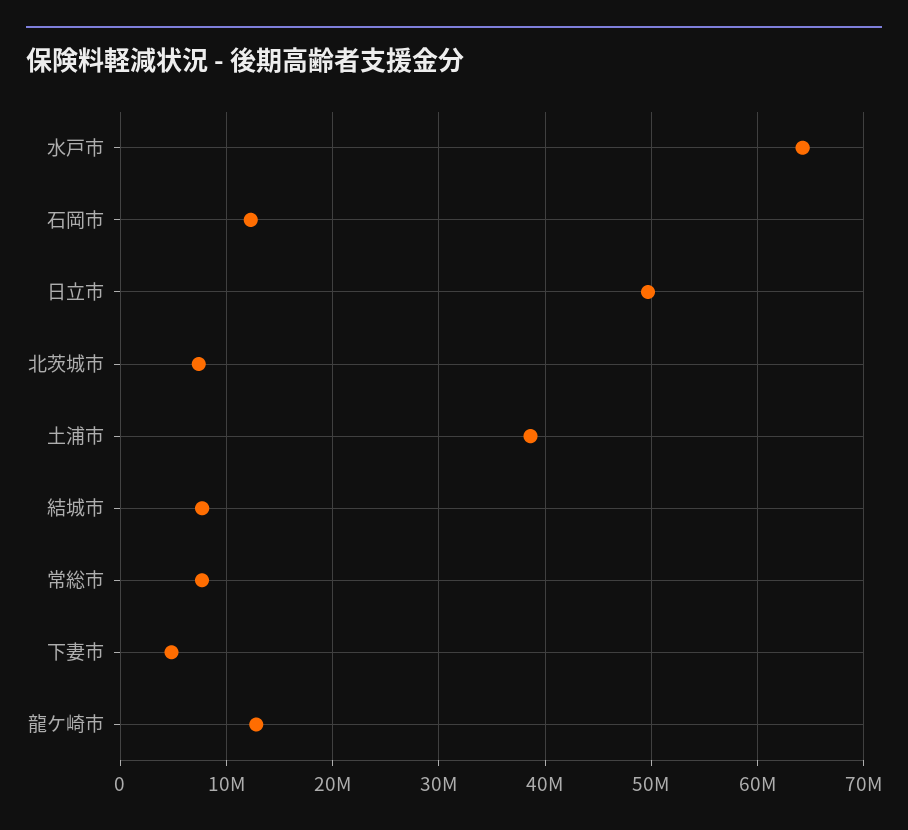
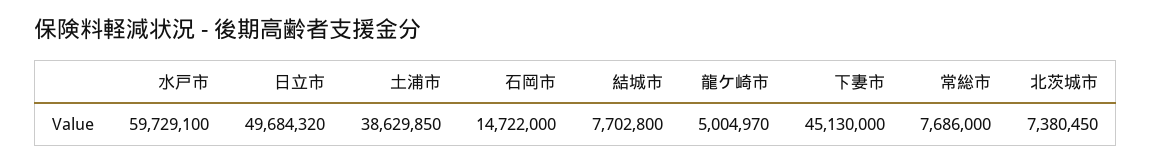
  {
-   "水戸市": 64000000,
+   "水戸市": 59729100,
-   "石岡市": 12000000,
+   "石岡市": 14722000,
    "日立市": 49684320,
    "北茨城市": 7380450,
    "土浦市": 38629850,
    "結城市": 7702800,
    "常総市": 7686000,
-   "下妻市": 5000000,
+   "下妻市": 45130000,
-   "龍ケ崎市": 13000000
+   "龍ケ崎市": 5004970
  }

